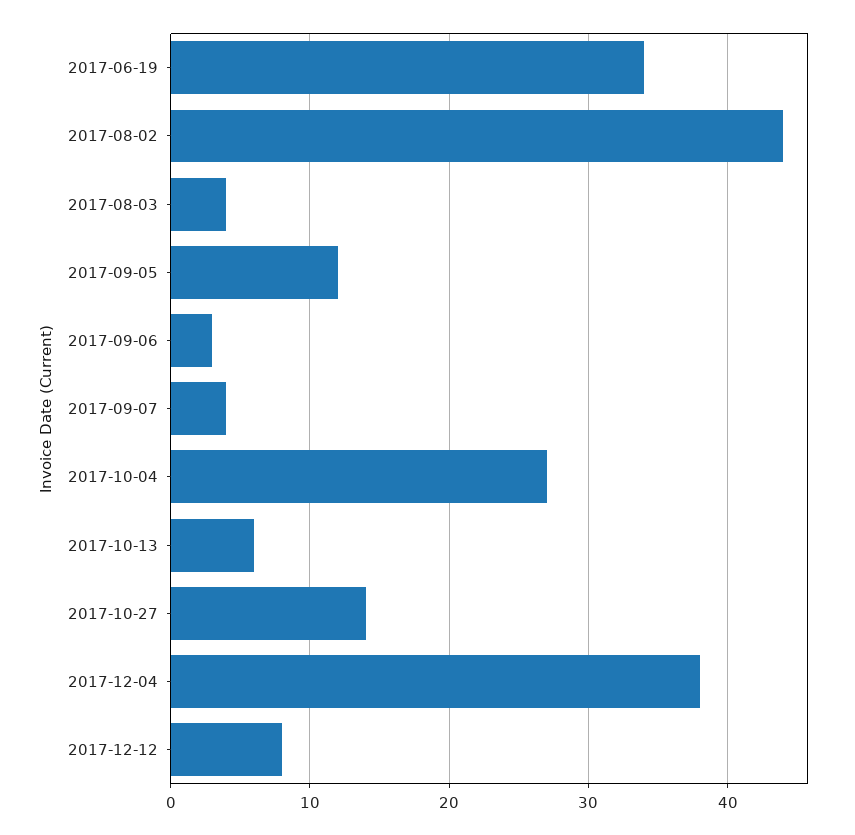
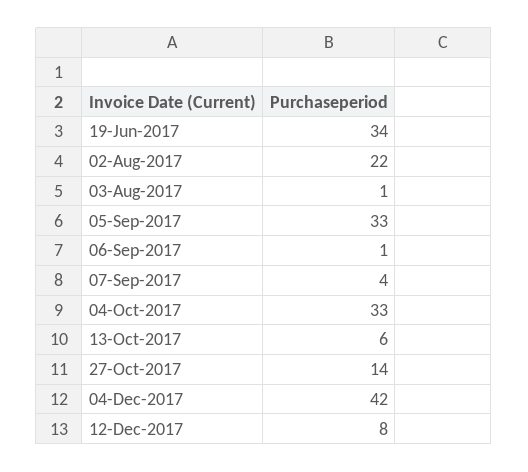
  {
    "2017-06-19": 34,
-   "2017-08-02": 44,
+   "2017-08-02": 22,
-   "2017-08-03": 4,
+   "2017-08-03": 1,
-   "2017-09-05": 12,
+   "2017-09-05": 33,
-   "2017-09-06": 3,
+   "2017-09-06": 1,
    "2017-09-07": 4,
-   "2017-10-04": 27,
+   "2017-10-04": 33,
    "2017-10-13": 6,
    "2017-10-27": 14,
-   "2017-12-04": 38,
+   "2017-12-04": 42,
    "2017-12-12": 8
  }

